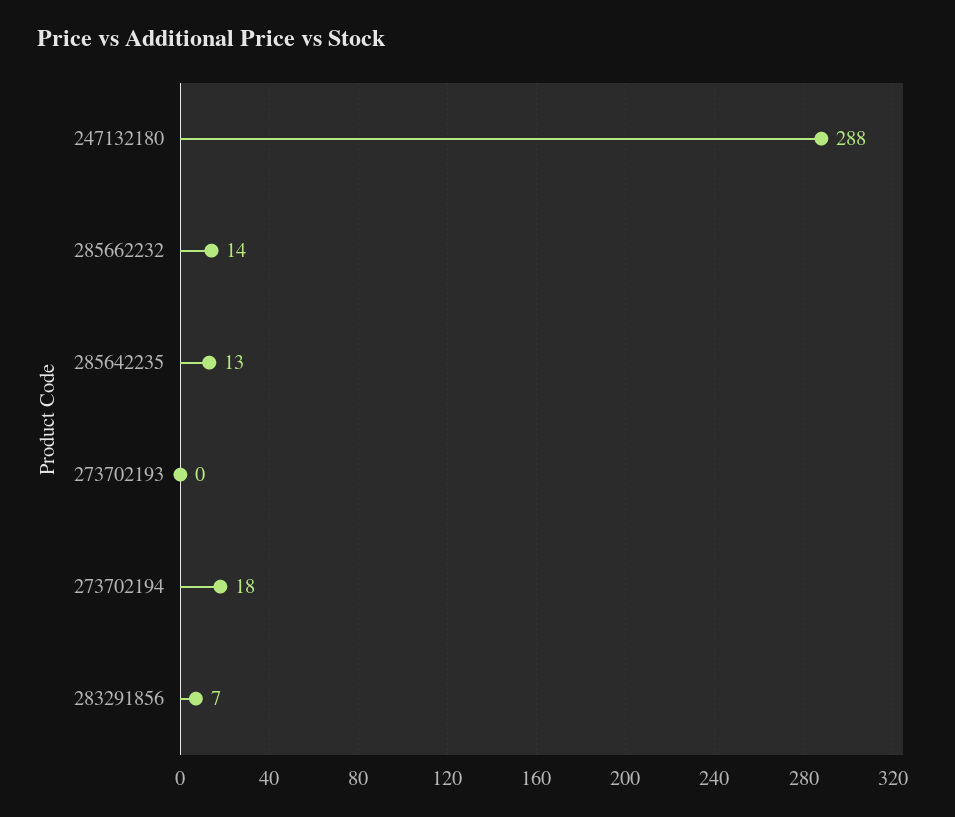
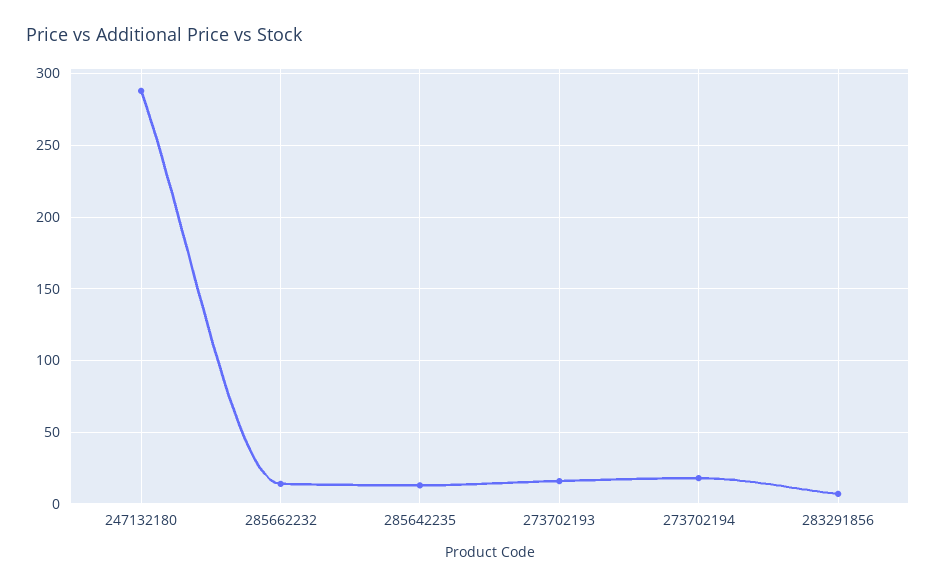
  {
    "247132180": 288,
    "285662232": 14,
    "285642235": 13,
-   "273702193": 0,
+   "273702193": 15,
    "273702194": 18,
    "283291856": 7
  }

